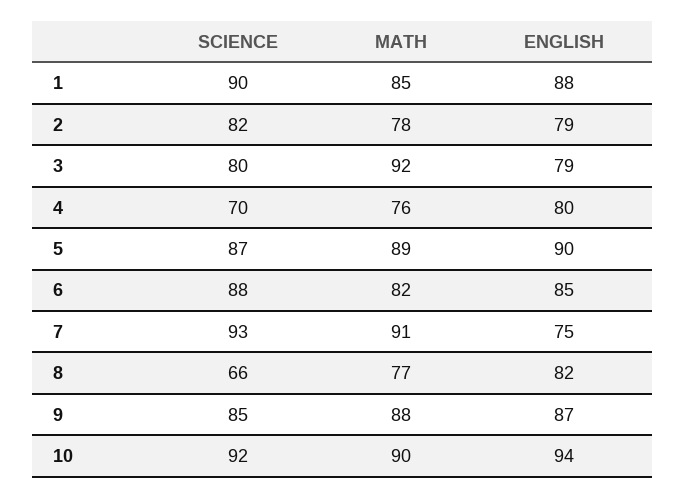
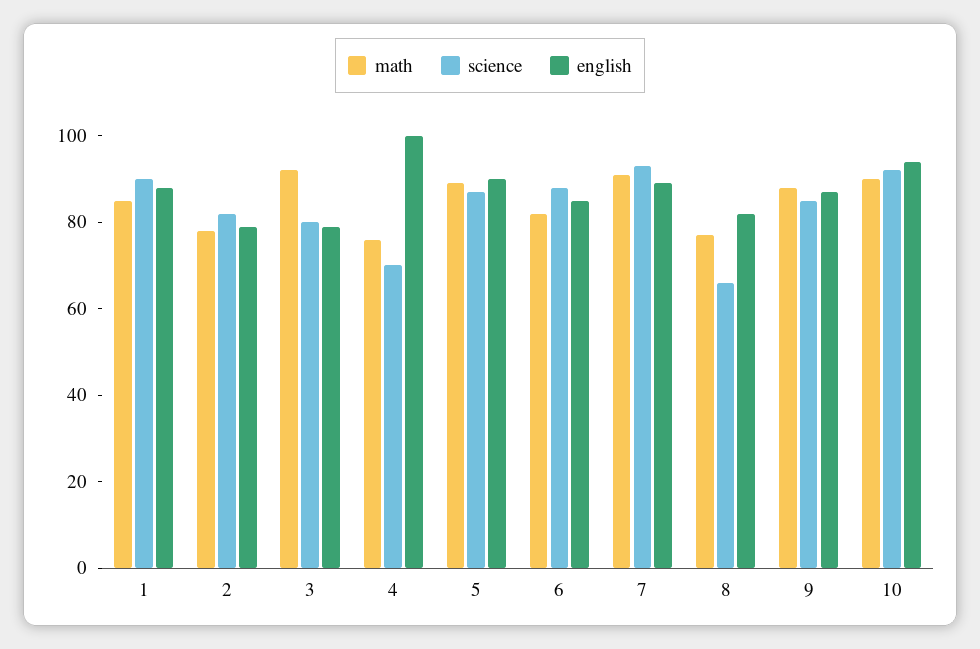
  {
    "SCIENCE": {
      "1": 90,
      "2": 82,
      "3": 80,
      "4": 70,
      "5": 87,
      "6": 88,
      "7": 93,
      "8": 66,
      "9": 85,
      "10": 92
    },
    "MATH": {
      "1": 85,
      "2": 78,
      "3": 92,
      "4": 76,
      "5": 89,
      "6": 82,
      "7": 91,
      "8": 77,
      "9": 88,
      "10": 90
    },
    "ENGLISH": {
      "1": 88,
      "2": 79,
      "3": 79,
-     "4": 80,
+     "4": 100,
      "5": 90,
      "6": 85,
-     "7": 75,
+     "7": 90,
      "8": 82,
      "9": 87,
      "10": 94
    }
  }

